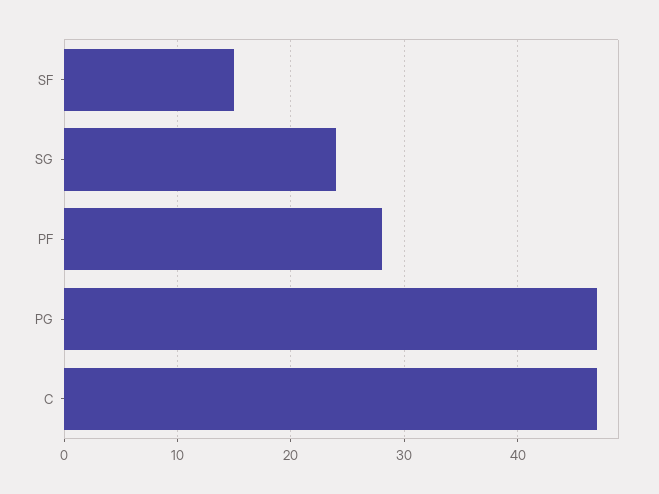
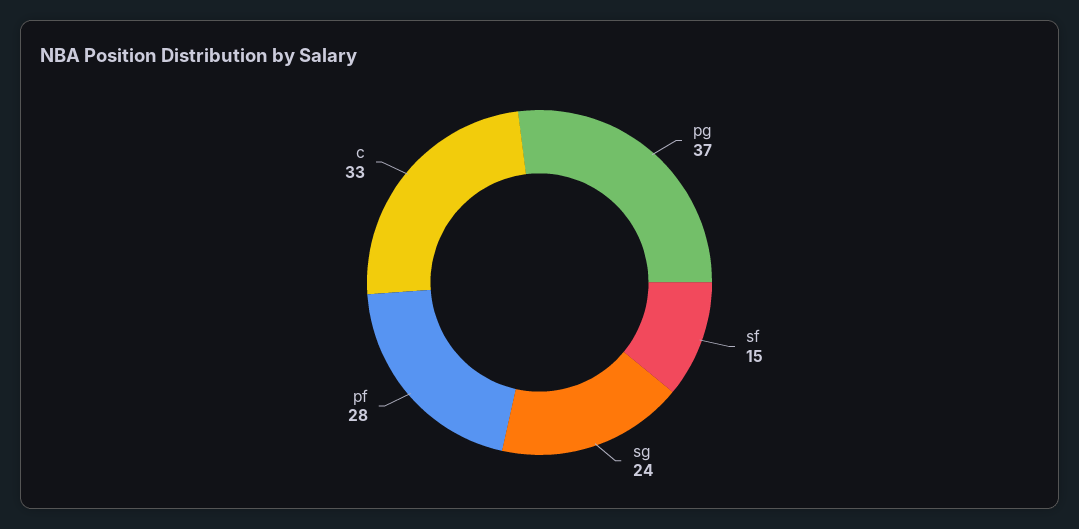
  {
    "SF": 15,
    "SG": 24,
    "PF": 28,
-   "PG": 47,
+   "PG": 37,
-   "C": 47
+   "C": 33
  }

